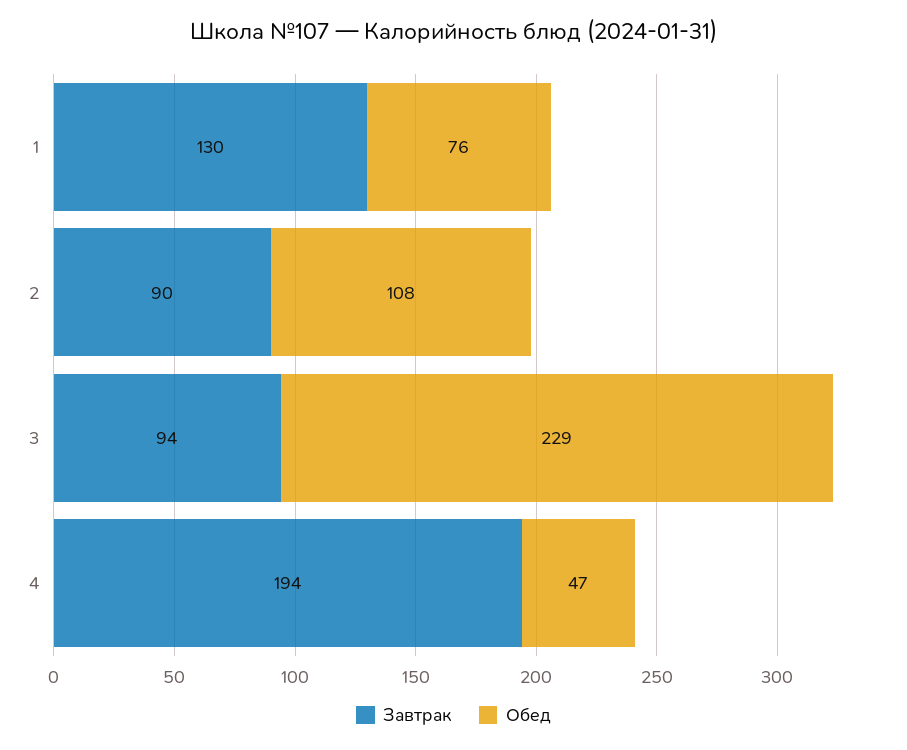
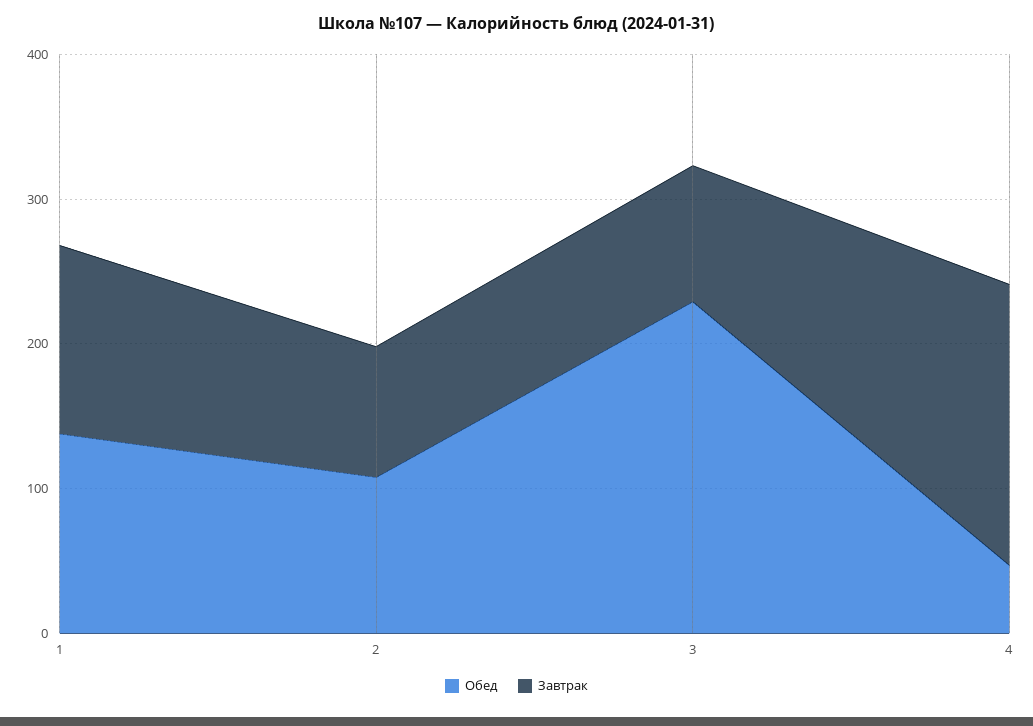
  {
    "Завтрак": {
      "1": 130,
      "2": 90,
      "3": 94,
      "4": 194
    },
    "Обед": {
-     "1": 76,
+     "1": 140,
      "2": 108,
      "3": 229,
      "4": 47
    }
  }

